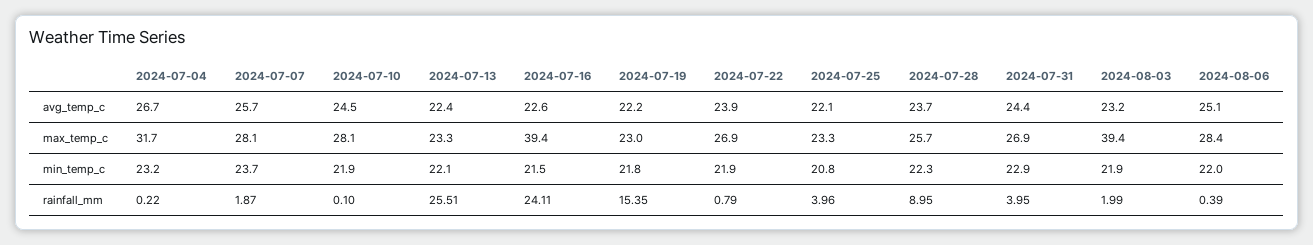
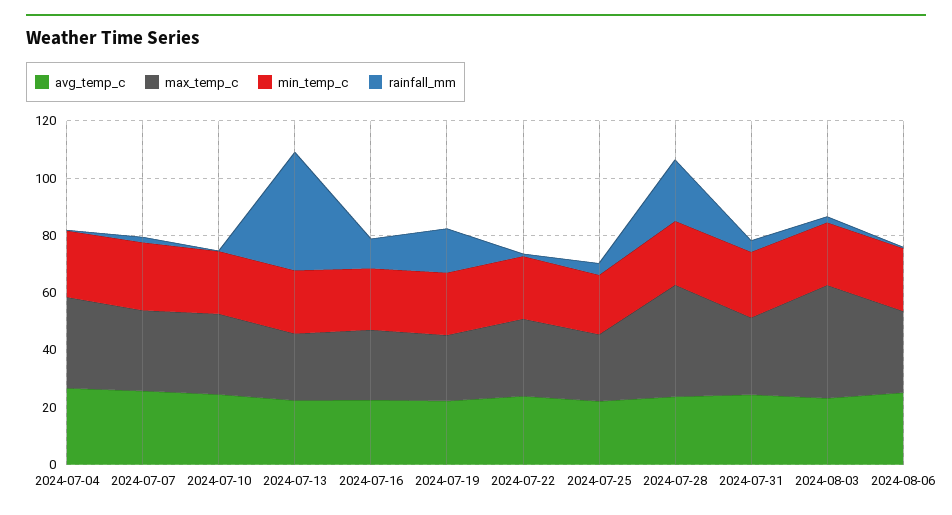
  {
    "avg_temp_c": {
      "2024-07-04": 26.7,
      "2024-07-07": 25.7,
      "2024-07-10": 24.5,
      "2024-07-13": 22.4,
      "2024-07-16": 22.6,
      "2024-07-19": 22.2,
      "2024-07-22": 23.9,
      "2024-07-25": 22.1,
      "2024-07-28": 23.7,
      "2024-07-31": 24.4,
      "2024-08-03": 23.2,
      "2024-08-06": 25.1
    },
    "max_temp_c": {
      "2024-07-04": 31.7,
      "2024-07-07": 28.1,
      "2024-07-10": 28.1,
      "2024-07-13": 23.3,
-     "2024-07-16": 39.4,
+     "2024-07-16": 25,
      "2024-07-19": 23,
      "2024-07-22": 26.9,
      "2024-07-25": 23.3,
-     "2024-07-28": 25.7,
+     "2024-07-28": 40,
      "2024-07-31": 26.9,
      "2024-08-03": 39.4,
      "2024-08-06": 28.4
    },
    "min_temp_c": {
      "2024-07-04": 23.2,
      "2024-07-07": 23.7,
      "2024-07-10": 21.9,
      "2024-07-13": 22.1,
      "2024-07-16": 21.5,
      "2024-07-19": 21.8,
      "2024-07-22": 21.9,
      "2024-07-25": 20.8,
      "2024-07-28": 22.3,
      "2024-07-31": 22.9,
      "2024-08-03": 21.9,
      "2024-08-06": 22
    },
    "rainfall_mm": {
      "2024-07-04": 0.22,
      "2024-07-07": 1.87,
      "2024-07-10": 0.1,
-     "2024-07-13": 25.51,
+     "2024-07-13": 40,
-     "2024-07-16": 24.11,
+     "2024-07-16": 10,
      "2024-07-19": 15.35,
      "2024-07-22": 0.79,
      "2024-07-25": 3.96,
-     "2024-07-28": 8.95,
+     "2024-07-28": 20,
      "2024-07-31": 3.95,
      "2024-08-03": 1.99,
      "2024-08-06": 0.39
    }
  }

